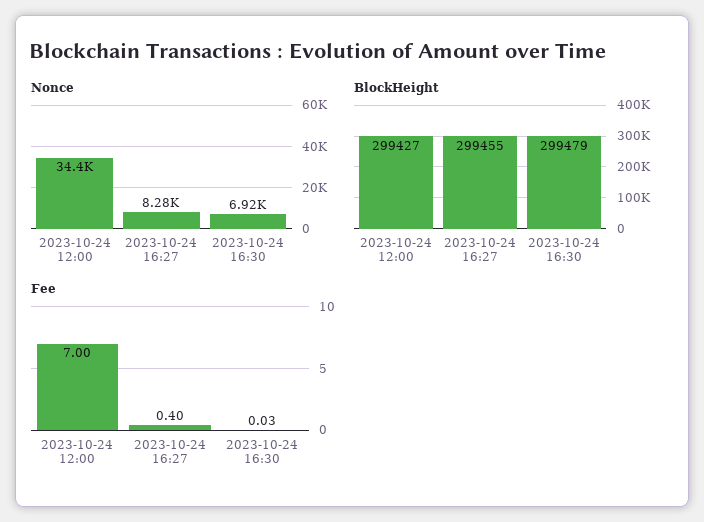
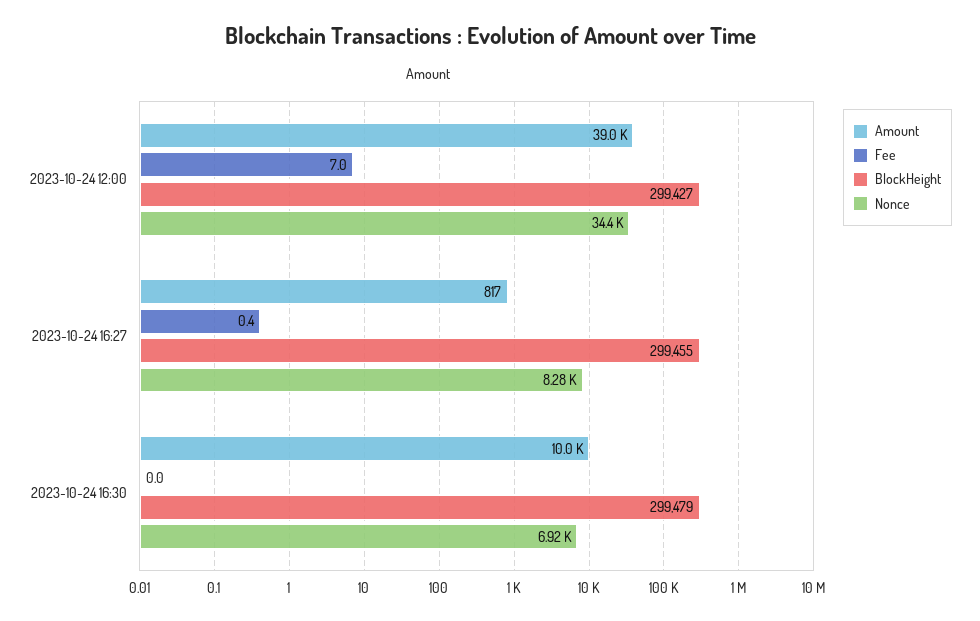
  {
    "Nonce": {
      "2023-10-24 12:00": 34400,
      "2023-10-24 16:27": 8280,
      "2023-10-24 16:30": 6920
    },
    "BlockHeight": {
      "2023-10-24 12:00": 299427,
      "2023-10-24 16:27": 299455,
      "2023-10-24 16:30": 299479
    },
    "Fee": {
      "2023-10-24 12:00": 7,
      "2023-10-24 16:27": 0.4,
      "2023-10-24 16:30": 0.03
-   }
+   },
+   "Amount": {
+     "2023-10-24 12:00": 39000,
+     "2023-10-24 16:27": 817,
+     "2023-10-24 16:30": 10000
+   }
  }

